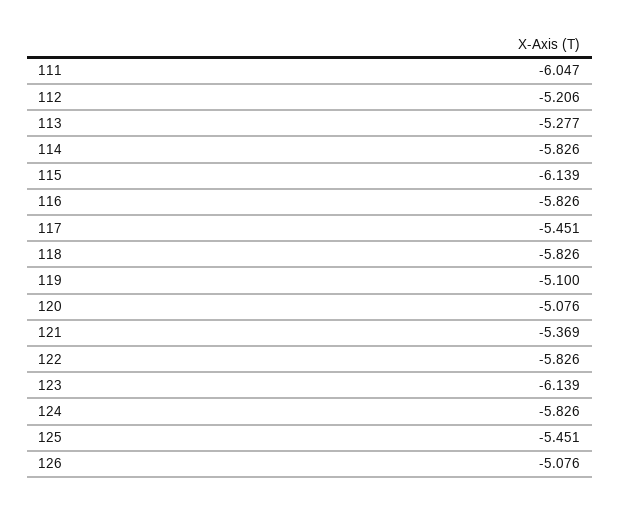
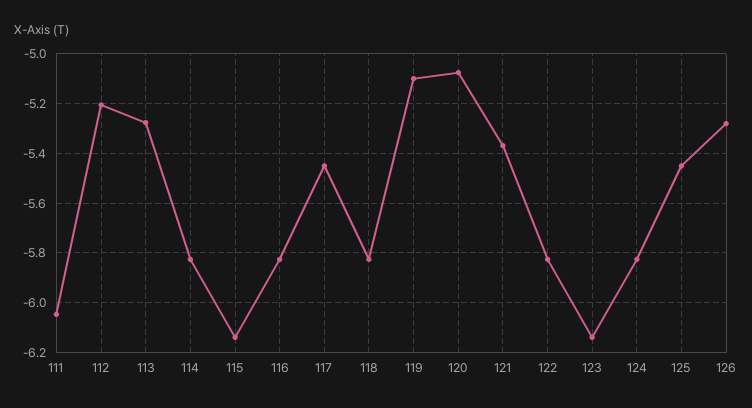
  {
    "111": -6.047,
    "112": -5.206,
    "113": -5.277,
    "114": -5.826,
    "115": -6.139,
    "116": -5.826,
    "117": -5.451,
    "118": -5.826,
    "119": -5.1,
    "120": -5.076,
    "121": -5.369,
    "122": -5.826,
    "123": -6.139,
    "124": -5.826,
    "125": -5.451,
-   "126": -5.076
+   "126": -5.275
  }

